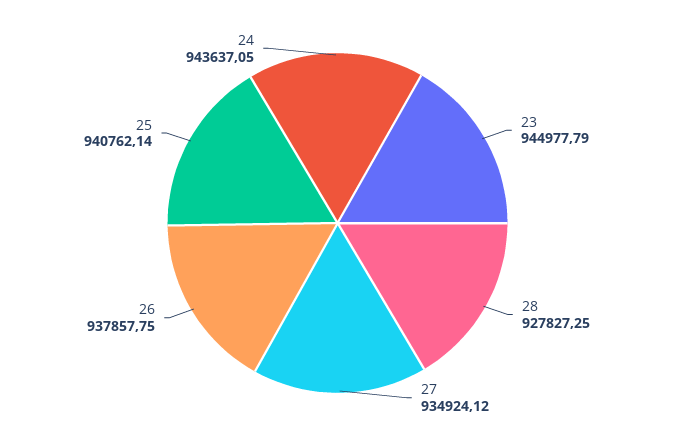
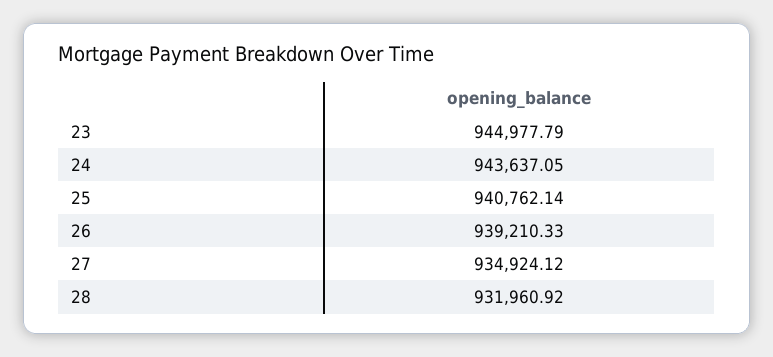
  {
    "23": 944977.79,
-   "28": 927827.25,
+   "28": 931960.92,
    "27": 934924.12,
-   "26": 937857.75,
+   "26": 939210.33,
    "25": 940762.14,
    "24": 943637.05
  }

